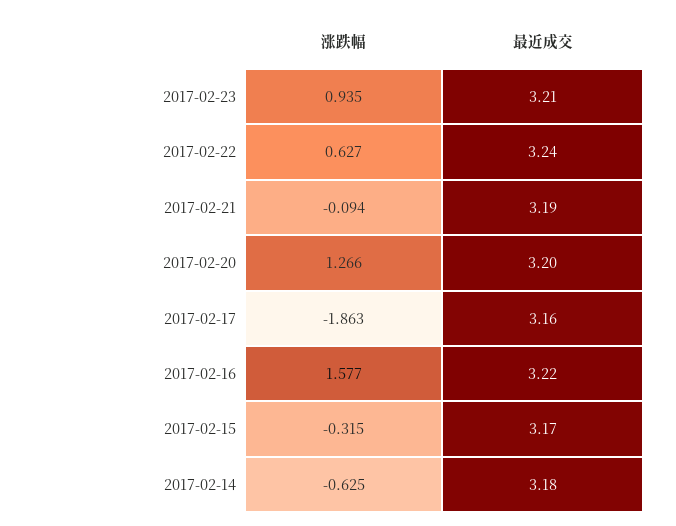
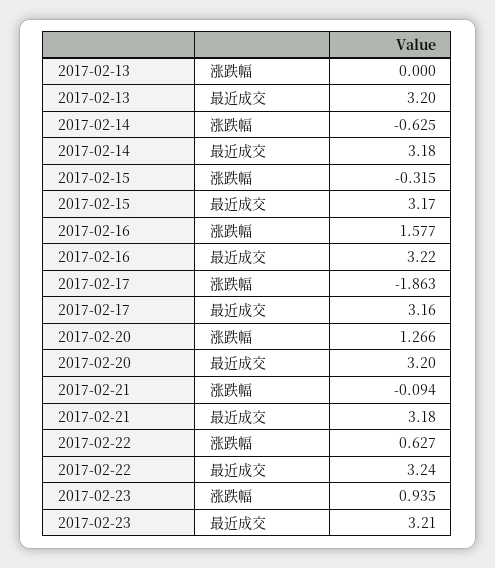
  {
    "涨跌幅": {
      "2017-02-23": 0.935,
      "2017-02-22": 0.627,
      "2017-02-21": -0.094,
      "2017-02-20": 1.266,
      "2017-02-17": -1.863,
      "2017-02-16": 1.577,
      "2017-02-15": -0.315,
-     "2017-02-14": -0.625
+     "2017-02-14": -0.625,
+     "2017-02-13": 0
    },
    "最近成交": {
      "2017-02-23": 3.21,
      "2017-02-22": 3.24,
-     "2017-02-21": 3.19,
+     "2017-02-21": 3.18,
      "2017-02-20": 3.2,
      "2017-02-17": 3.16,
      "2017-02-16": 3.22,
      "2017-02-15": 3.17,
-     "2017-02-14": 3.18
+     "2017-02-14": 3.18,
+     "2017-02-13": 3.2
    }
  }

